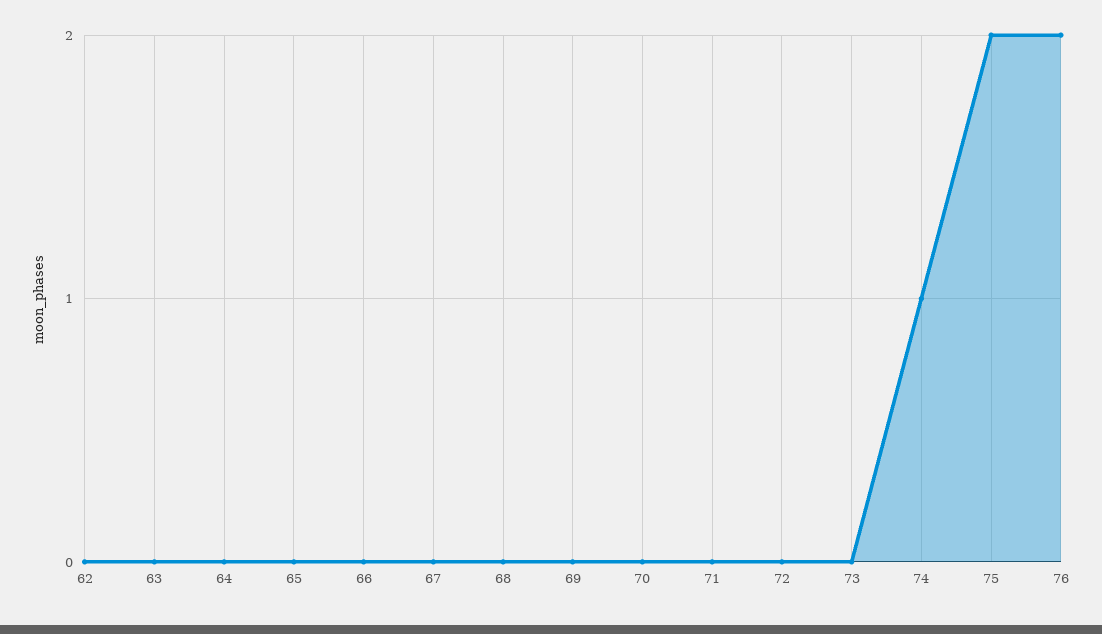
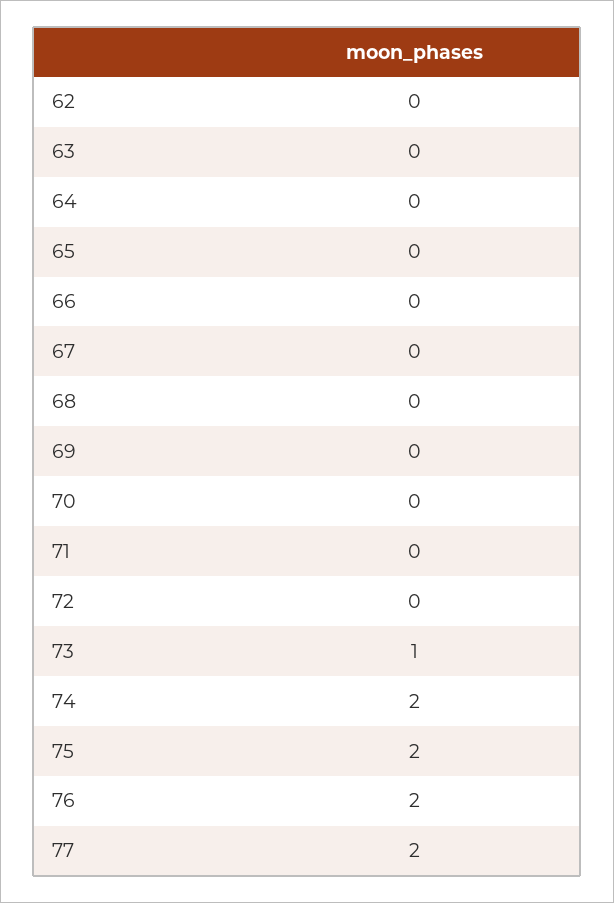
  {
    "62": 0,
    "63": 0,
    "64": 0,
    "65": 0,
    "66": 0,
    "67": 0,
    "68": 0,
    "69": 0,
    "70": 0,
    "71": 0,
    "72": 0,
-   "73": 0,
+   "73": 1,
-   "74": 1,
+   "74": 2,
    "75": 2,
-   "76": 2
+   "76": 2,
+   "77": 2
  }

